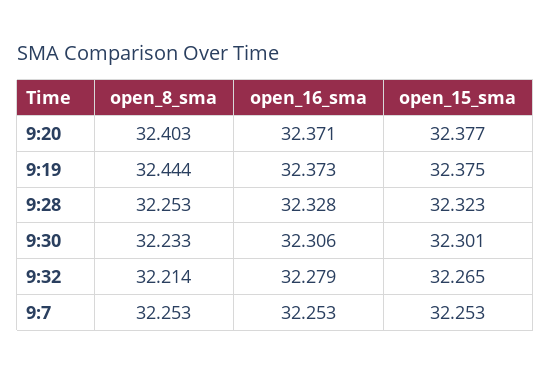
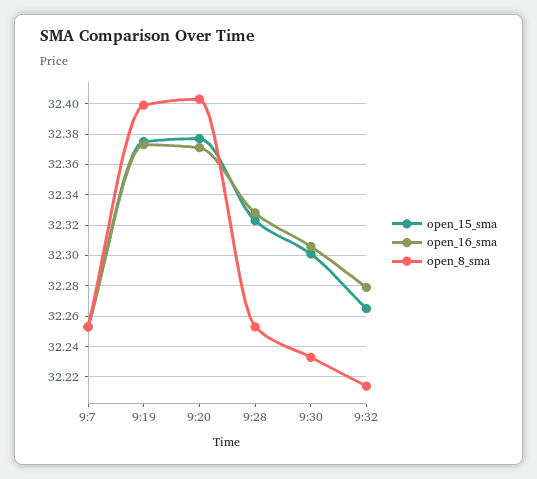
  {
    "open_8_sma": {
      "9:20": 32.403,
-     "9:19": 32.444,
+     "9:19": 32.4,
      "9:28": 32.253,
      "9:30": 32.233,
      "9:32": 32.214,
      "9:7": 32.253
    },
    "open_16_sma": {
      "9:20": 32.371,
      "9:19": 32.373,
      "9:28": 32.328,
      "9:30": 32.306,
      "9:32": 32.279,
      "9:7": 32.253
    },
    "open_15_sma": {
      "9:20": 32.377,
      "9:19": 32.375,
      "9:28": 32.323,
      "9:30": 32.301,
      "9:32": 32.265,
      "9:7": 32.253
    }
  }

